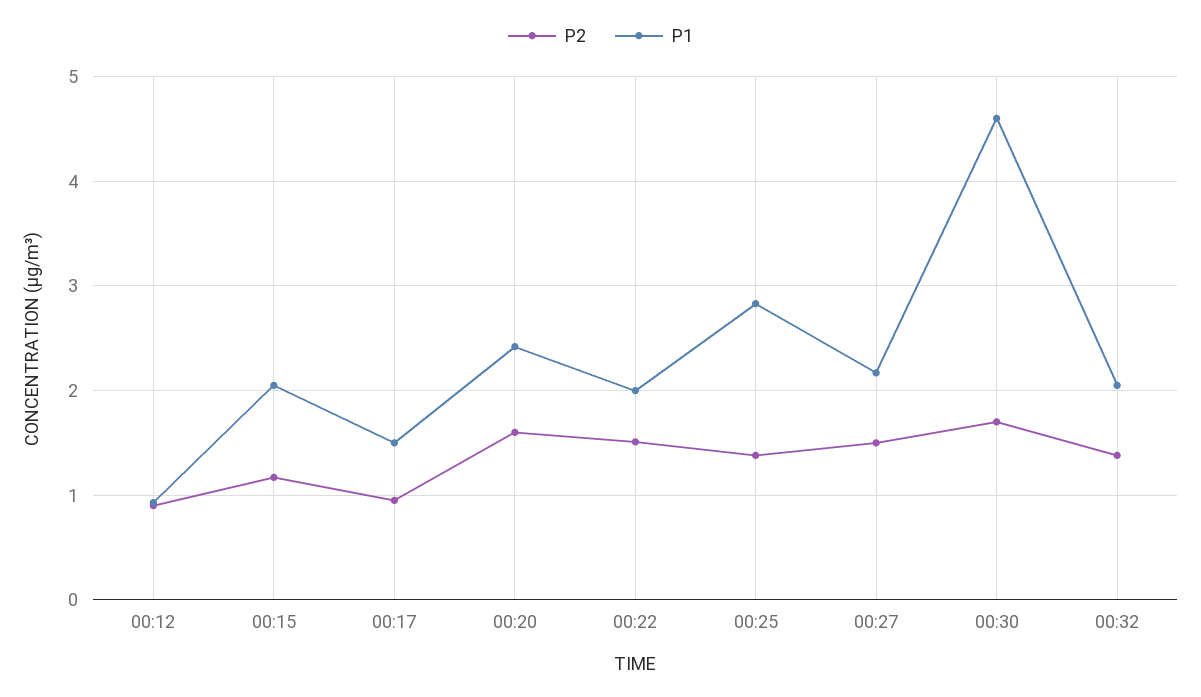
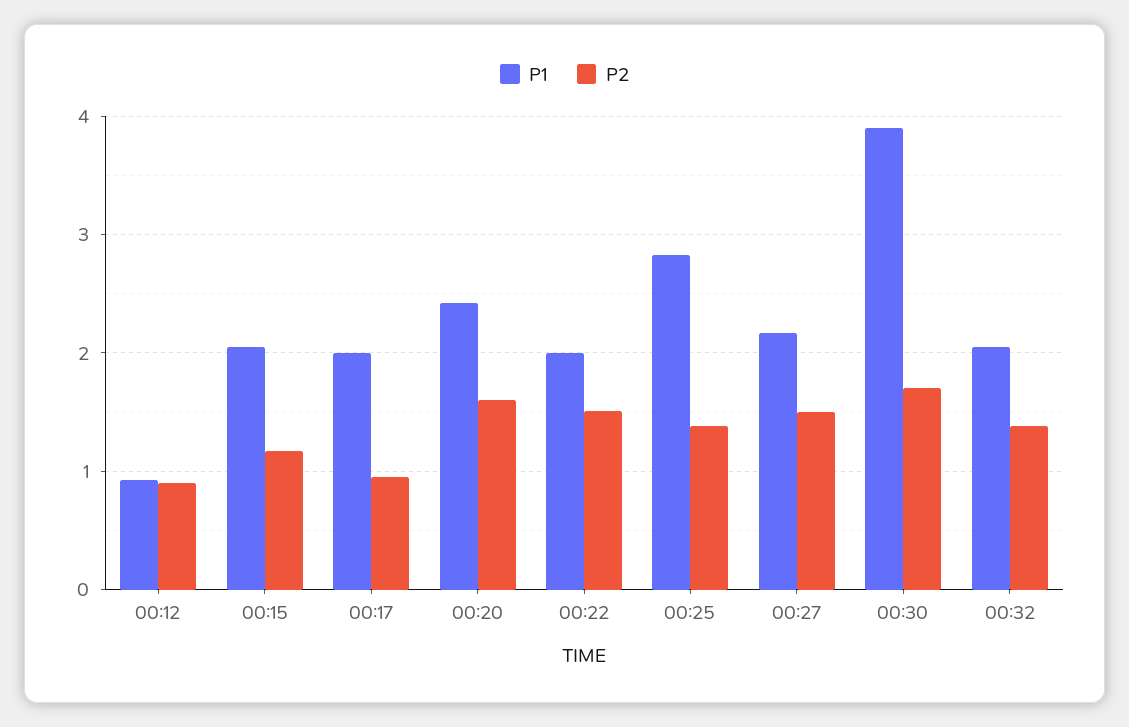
  {
    "P2": {
      "00:12": 0.9,
      "00:15": 1.2,
      "00:17": 1,
      "00:20": 1.6,
      "00:22": 1.5,
      "00:25": 1.4,
      "00:27": 1.5,
      "00:30": 1.7,
      "00:32": 1.4
    },
    "P1": {
      "00:12": 0.9,
      "00:15": 2.1,
-     "00:17": 1.5,
+     "00:17": 2,
      "00:20": 2.4,
      "00:22": 2,
      "00:25": 2.8,
      "00:27": 2.2,
-     "00:30": 4.6,
+     "00:30": 3.9,
      "00:32": 2.1
    }
  }

